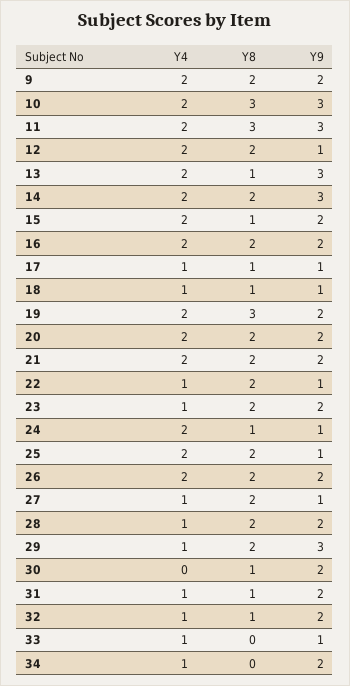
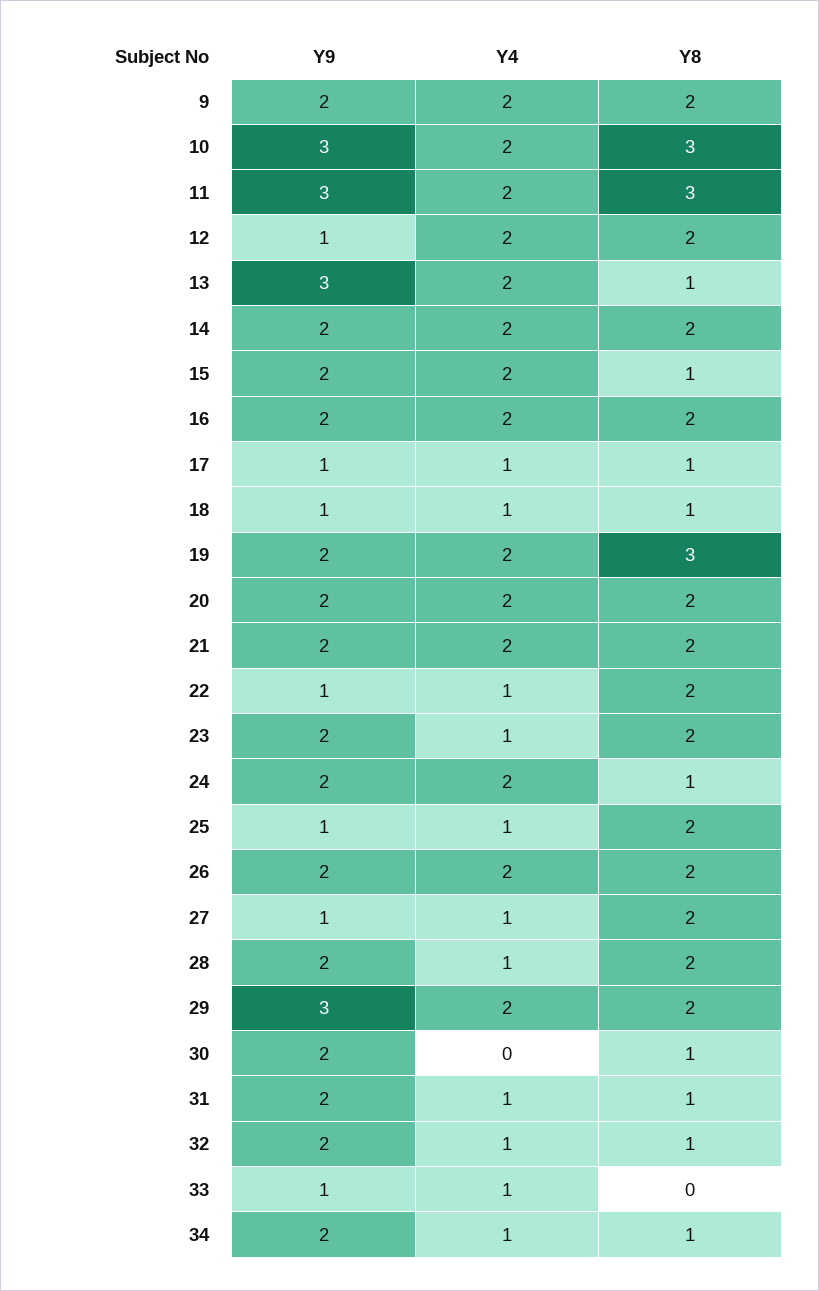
  {
    "Y4": {
      "9": 2,
      "10": 2,
      "11": 2,
      "12": 2,
      "13": 2,
      "14": 2,
      "15": 2,
      "16": 2,
      "17": 1,
      "18": 1,
      "19": 2,
      "20": 2,
      "21": 2,
      "22": 1,
      "23": 1,
      "24": 2,
-     "25": 2,
+     "25": 1,
      "26": 2,
      "27": 1,
      "28": 1,
-     "29": 1,
+     "29": 2,
      "30": 0,
      "31": 1,
      "32": 1,
      "33": 1,
      "34": 1
    },
    "Y8": {
      "9": 2,
      "10": 3,
      "11": 3,
      "12": 2,
      "13": 1,
      "14": 2,
      "15": 1,
      "16": 2,
      "17": 1,
      "18": 1,
      "19": 3,
      "20": 2,
      "21": 2,
      "22": 2,
      "23": 2,
      "24": 1,
      "25": 2,
      "26": 2,
      "27": 2,
      "28": 2,
      "29": 2,
      "30": 1,
      "31": 1,
      "32": 1,
      "33": 0,
-     "34": 0
+     "34": 1
    },
    "Y9": {
      "9": 2,
      "10": 3,
      "11": 3,
      "12": 1,
      "13": 3,
-     "14": 3,
+     "14": 2,
      "15": 2,
      "16": 2,
      "17": 1,
      "18": 1,
      "19": 2,
      "20": 2,
      "21": 2,
      "22": 1,
      "23": 2,
-     "24": 1,
+     "24": 2,
      "25": 1,
      "26": 2,
      "27": 1,
      "28": 2,
      "29": 3,
      "30": 2,
      "31": 2,
      "32": 2,
      "33": 1,
      "34": 2
    }
  }

